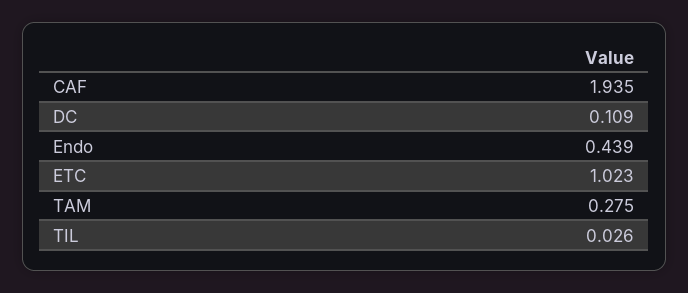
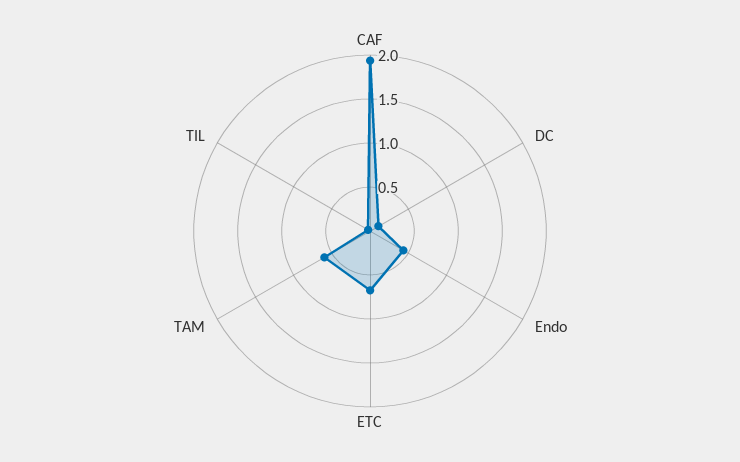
  {
    "CAF": 1.935,
    "DC": 0.109,
    "Endo": 0.439,
-   "ETC": 1.023,
+   "ETC": 0.7,
-   "TAM": 0.275,
+   "TAM": 0.6,
    "TIL": 0.026
  }

